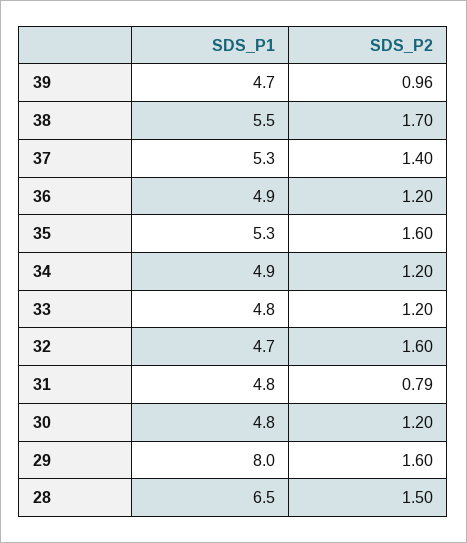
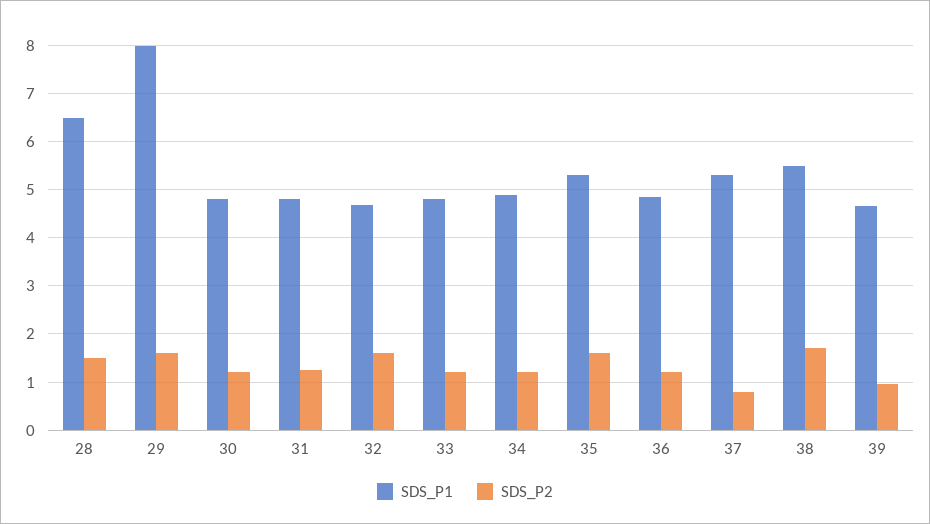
  {
    "SDS_P1": {
      "39": 4.7,
      "38": 5.5,
      "37": 5.3,
      "36": 4.9,
      "35": 5.3,
      "34": 4.9,
      "33": 4.8,
      "32": 4.7,
      "31": 4.8,
      "30": 4.8,
      "29": 8,
      "28": 6.5
    },
    "SDS_P2": {
      "39": 0.96,
      "38": 1.7,
-     "37": 1.4,
+     "37": 0.8,
      "36": 1.2,
      "35": 1.6,
      "34": 1.2,
      "33": 1.2,
      "32": 1.6,
-     "31": 0.79,
+     "31": 1.2,
      "30": 1.2,
      "29": 1.6,
      "28": 1.5
    }
  }

